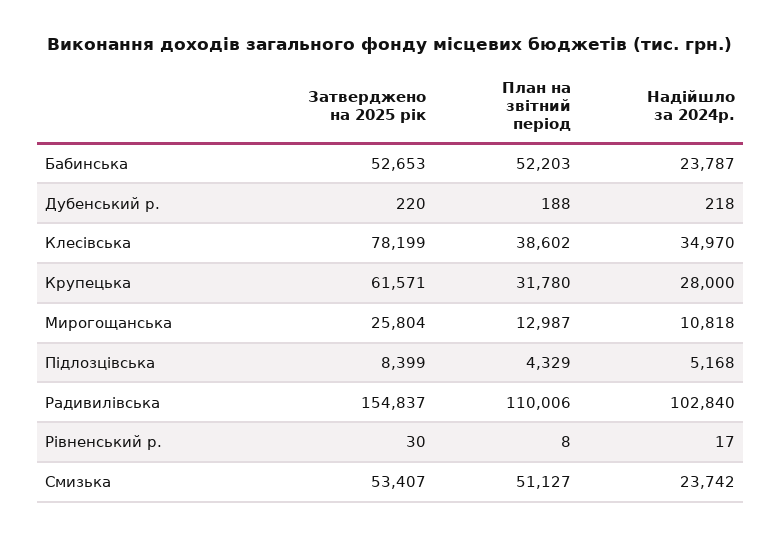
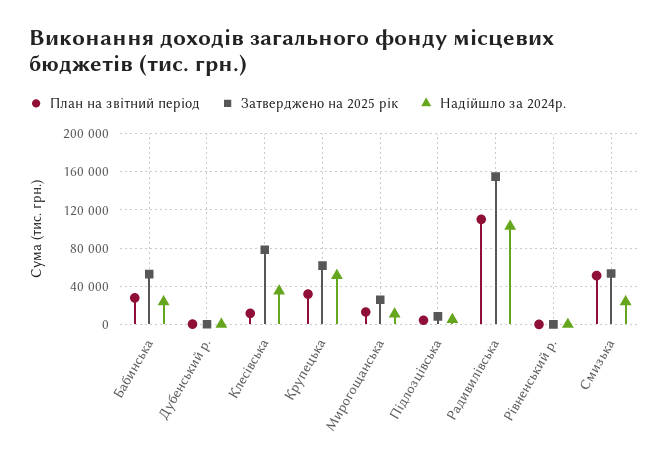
  {
    "Затверджено на 2025 рік": {
      "Бабинська": 52653,
      "Дубенський р.": 220,
      "Клесівська": 78199,
      "Крупецька": 61571,
      "Мирогощанська": 25804,
      "Підлозцівська": 8399,
      "Радивилівська": 154837,
      "Рівненський р.": 30,
      "Смизька": 53407
    },
    "План на звітний період": {
-     "Бабинська": 52203,
+     "Бабинська": 30000,
      "Дубенський р.": 188,
-     "Клесівська": 38602,
+     "Клесівська": 10000,
      "Крупецька": 31780,
      "Мирогощанська": 12987,
      "Підлозцівська": 4329,
      "Радивилівська": 110006,
      "Рівненський р.": 8,
      "Смизька": 51127
    },
    "Надійшло за 2024р.": {
      "Бабинська": 23787,
      "Дубенський р.": 218,
      "Клесівська": 34970,
-     "Крупецька": 28000,
+     "Крупецька": 50000,
      "Мирогощанська": 10818,
      "Підлозцівська": 5168,
      "Радивилівська": 102840,
      "Рівненський р.": 17,
      "Смизька": 23742
    }
  }

